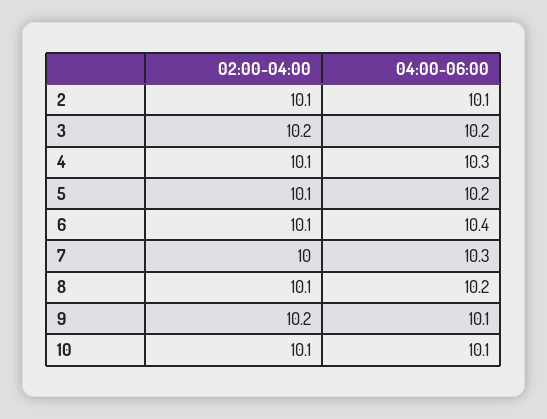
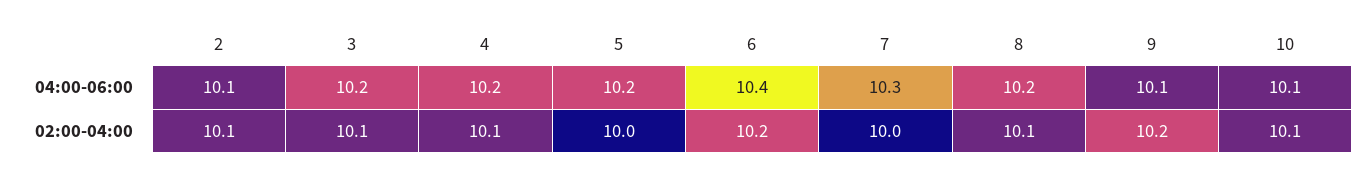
  {
    "02:00-04:00": {
      "2": 10.1,
-     "3": 10.2,
+     "3": 10.1,
      "4": 10.1,
-     "5": 10.1,
+     "5": 10,
-     "6": 10.1,
+     "6": 10.2,
      "7": 10,
      "8": 10.1,
      "9": 10.2,
      "10": 10.1
    },
    "04:00-06:00": {
      "2": 10.1,
      "3": 10.2,
-     "4": 10.3,
+     "4": 10.2,
      "5": 10.2,
      "6": 10.4,
      "7": 10.3,
      "8": 10.2,
      "9": 10.1,
      "10": 10.1
    }
  }

